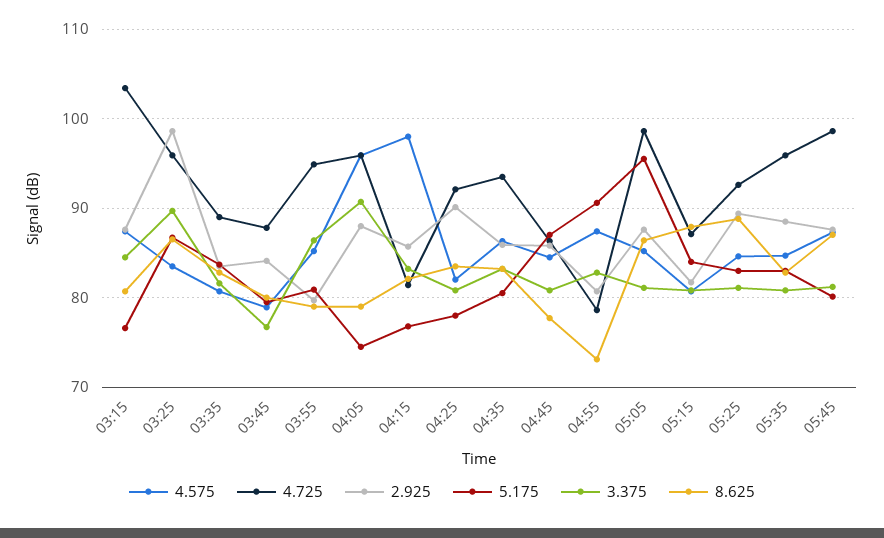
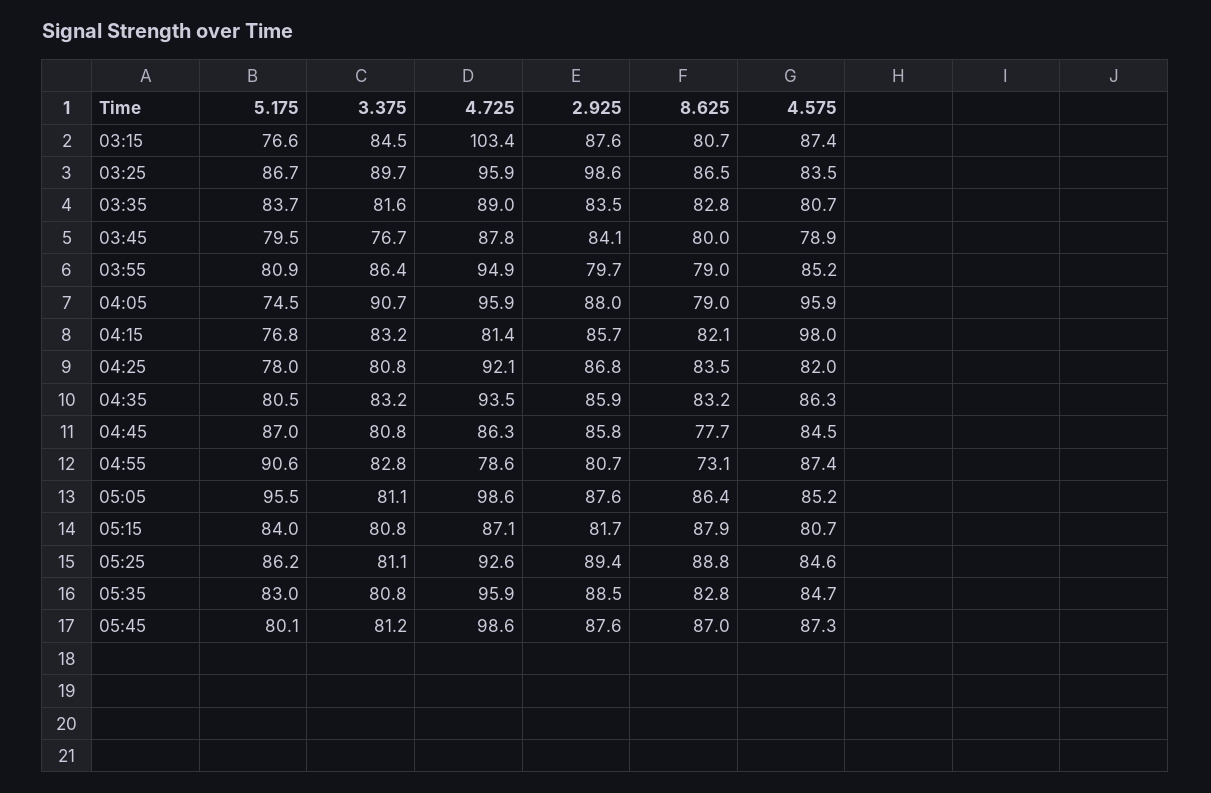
  {
    "4.575": {
      "03:15": 87.4,
      "03:25": 83.5,
      "03:35": 80.7,
      "03:45": 78.9,
      "03:55": 85.2,
      "04:05": 95.9,
      "04:15": 98,
      "04:25": 82,
      "04:35": 86.3,
      "04:45": 84.5,
      "04:55": 87.4,
      "05:05": 85.2,
      "05:15": 80.7,
      "05:25": 84.6,
      "05:35": 84.7,
      "05:45": 87.3
    },
    "4.725": {
      "03:15": 103.4,
      "03:25": 95.9,
      "03:35": 89,
      "03:45": 87.8,
      "03:55": 94.9,
      "04:05": 95.9,
      "04:15": 81.4,
      "04:25": 92.1,
      "04:35": 93.5,
      "04:45": 86.3,
      "04:55": 78.6,
      "05:05": 98.6,
      "05:15": 87.1,
      "05:25": 92.6,
      "05:35": 95.9,
      "05:45": 98.6
    },
    "2.925": {
      "03:15": 87.6,
      "03:25": 98.6,
      "03:35": 83.5,
      "03:45": 84.1,
      "03:55": 79.7,
      "04:05": 88,
      "04:15": 85.7,
-     "04:25": 90,
+     "04:25": 86.8,
      "04:35": 85.9,
      "04:45": 85.8,
      "04:55": 80.7,
      "05:05": 87.6,
      "05:15": 81.7,
      "05:25": 89.4,
      "05:35": 88.5,
      "05:45": 87.6
    },
    "5.175": {
      "03:15": 76.6,
      "03:25": 86.7,
      "03:35": 83.7,
      "03:45": 79.5,
      "03:55": 80.9,
      "04:05": 74.5,
      "04:15": 76.8,
      "04:25": 78,
      "04:35": 80.5,
      "04:45": 87,
      "04:55": 90.6,
      "05:05": 95.5,
      "05:15": 84,
-     "05:25": 83,
+     "05:25": 86.2,
      "05:35": 83,
      "05:45": 80.1
    },
    "3.375": {
      "03:15": 84.5,
      "03:25": 89.7,
      "03:35": 81.6,
      "03:45": 76.7,
      "03:55": 86.4,
      "04:05": 90.7,
      "04:15": 83.2,
      "04:25": 80.8,
      "04:35": 83.2,
      "04:45": 80.8,
      "04:55": 82.8,
      "05:05": 81.1,
      "05:15": 80.8,
      "05:25": 81.1,
      "05:35": 80.8,
      "05:45": 81.2
    },
    "8.625": {
      "03:15": 80.7,
      "03:25": 86.5,
      "03:35": 82.8,
      "03:45": 80,
      "03:55": 79,
      "04:05": 79,
      "04:15": 82.1,
      "04:25": 83.5,
      "04:35": 83.2,
      "04:45": 77.7,
      "04:55": 73.1,
      "05:05": 86.4,
      "05:15": 87.9,
      "05:25": 88.8,
      "05:35": 82.8,
      "05:45": 87
    }
  }

